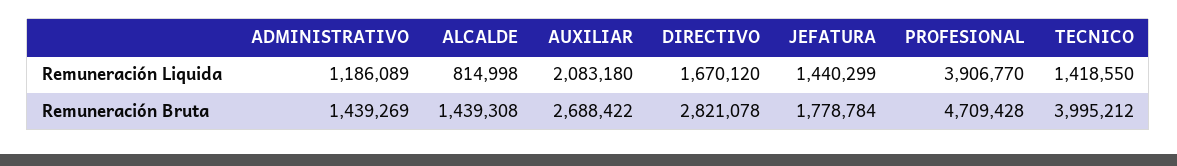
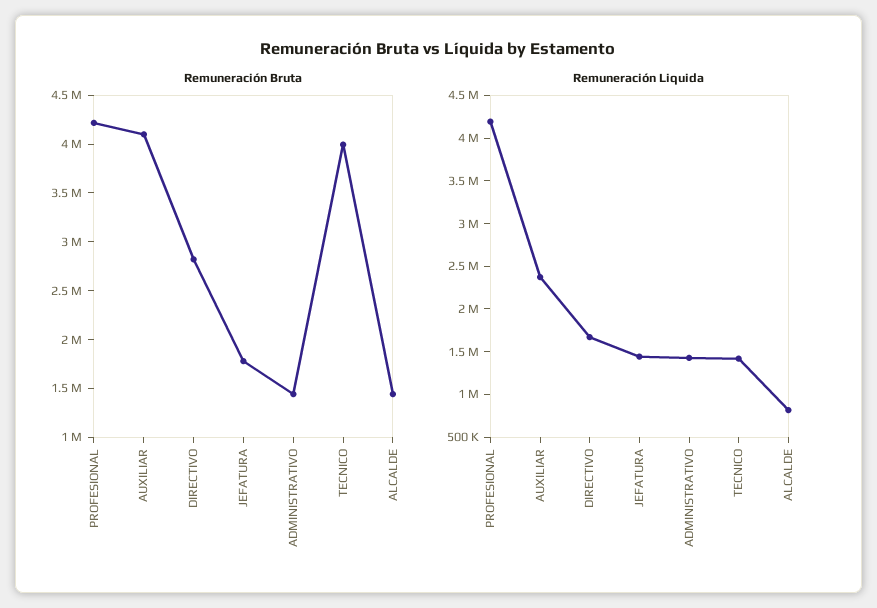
  {
    "Remuneración Liquida": {
-     "ADMINISTRATIVO": 1186089,
+     "ADMINISTRATIVO": 1400000,
      "ALCALDE": 814998,
-     "AUXILIAR": 2083180,
+     "AUXILIAR": 2400000,
      "DIRECTIVO": 1670120,
      "JEFATURA": 1440299,
-     "PROFESIONAL": 3906770,
+     "PROFESIONAL": 4200000,
      "TECNICO": 1418550
    },
    "Remuneración Bruta": {
      "ADMINISTRATIVO": 1439269,
      "ALCALDE": 1439308,
-     "AUXILIAR": 2688422,
+     "AUXILIAR": 4100000,
      "DIRECTIVO": 2821078,
      "JEFATURA": 1778784,
-     "PROFESIONAL": 4709428,
+     "PROFESIONAL": 4200000,
      "TECNICO": 3995212
    }
  }

